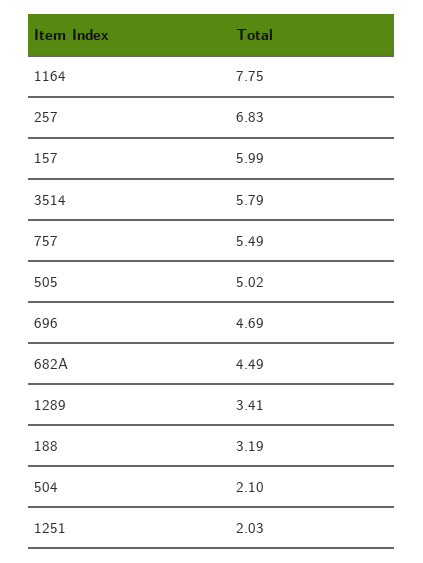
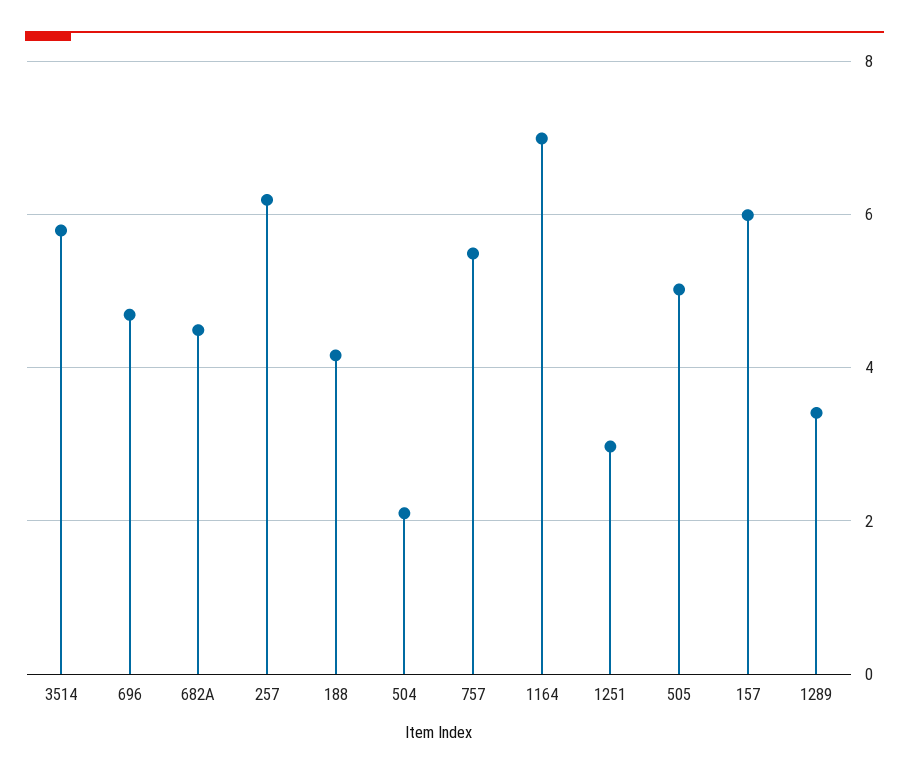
  {
-   "1164": 7.75,
+   "1164": 7,
-   "257": 6.83,
+   "257": 6.2,
    "157": 5.99,
    "3514": 5.79,
    "757": 5.49,
    "505": 5.02,
    "696": 4.69,
    "682A": 4.49,
    "1289": 3.41,
-   "188": 3.19,
+   "188": 4.2,
    "504": 2.1,
-   "1251": 2.03
+   "1251": 3
  }

